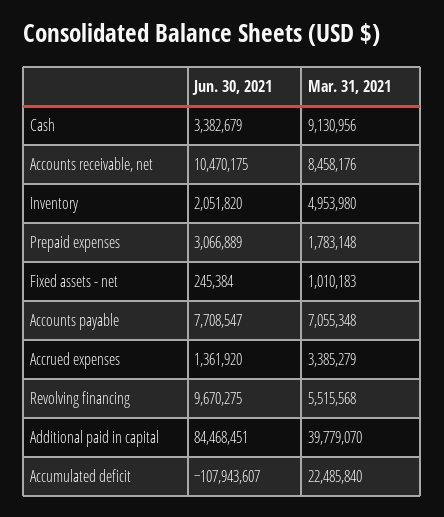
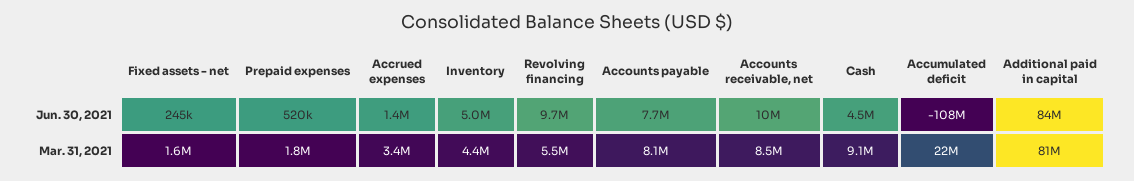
  {
    "Jun. 30, 2021": {
-     "Cash": 3382679,
+     "Cash": 4500000,
      "Accounts receivable, net": 10470175,
-     "Inventory": 2051820,
+     "Inventory": 5000000,
-     "Prepaid expenses": 3066889,
+     "Prepaid expenses": 520000,
      "Fixed assets - net": 245384,
      "Accounts payable": 7708547,
      "Accrued expenses": 1361920,
      "Revolving financing": 9670275,
      "Additional paid in capital": 84468451,
      "Accumulated deficit": -107943607
    },
    "Mar. 31, 2021": {
      "Cash": 9130956,
      "Accounts receivable, net": 8458176,
-     "Inventory": 4953980,
+     "Inventory": 4400000,
      "Prepaid expenses": 1783148,
-     "Fixed assets - net": 1010183,
+     "Fixed assets - net": 1600000,
-     "Accounts payable": 7055348,
+     "Accounts payable": 8100000,
      "Accrued expenses": 3385279,
      "Revolving financing": 5515568,
-     "Additional paid in capital": 39779070,
+     "Additional paid in capital": 81000000,
      "Accumulated deficit": 22485840
    }
  }

